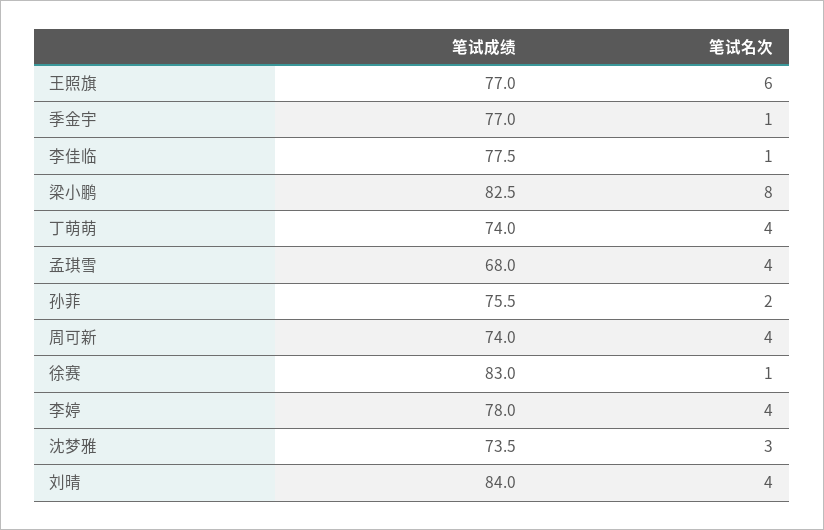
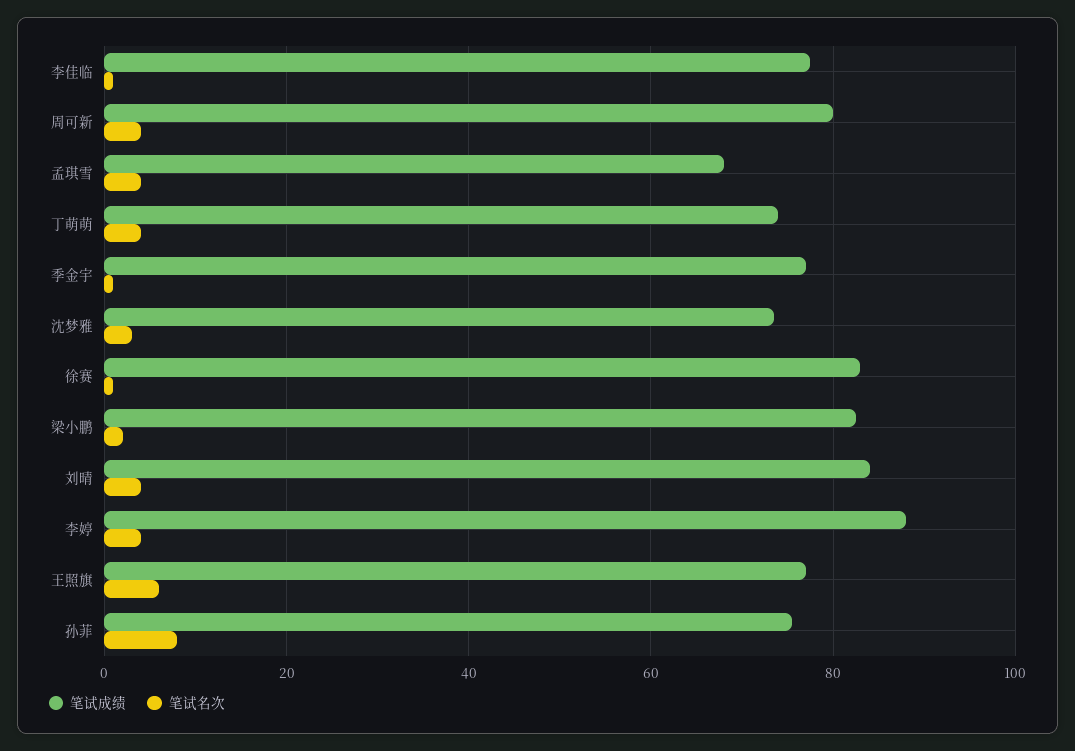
  {
    "笔试成绩": {
      "王照旗": 77,
      "季金宇": 77,
      "李佳临": 77.5,
      "梁小鹏": 82.5,
      "丁萌萌": 74,
      "孟琪雪": 68,
      "孙菲": 75.5,
-     "周可新": 74,
+     "周可新": 80,
      "徐赛": 83,
-     "李婷": 78,
+     "李婷": 88,
      "沈梦雅": 73.5,
      "刘晴": 84
    },
    "笔试名次": {
      "王照旗": 6,
      "季金宇": 1,
      "李佳临": 1,
-     "梁小鹏": 8,
+     "梁小鹏": 2,
      "丁萌萌": 4,
      "孟琪雪": 4,
-     "孙菲": 2,
+     "孙菲": 8,
      "周可新": 4,
      "徐赛": 1,
      "李婷": 4,
      "沈梦雅": 3,
      "刘晴": 4
    }
  }

